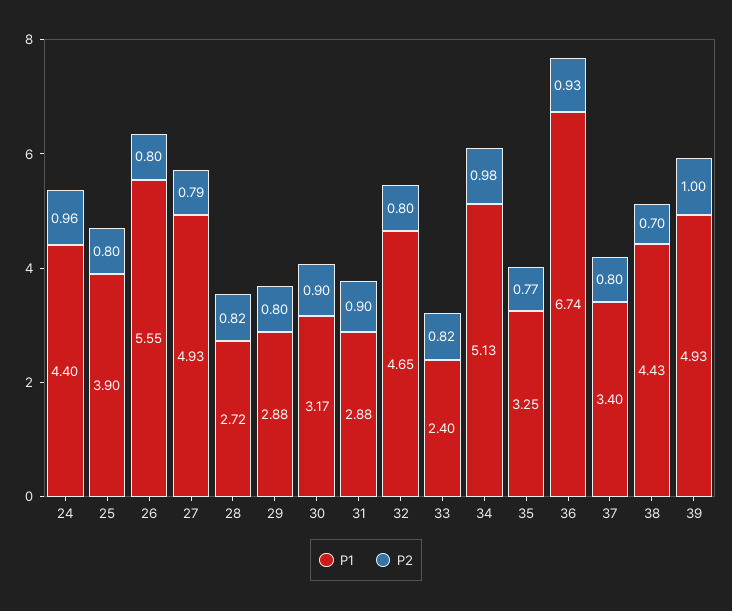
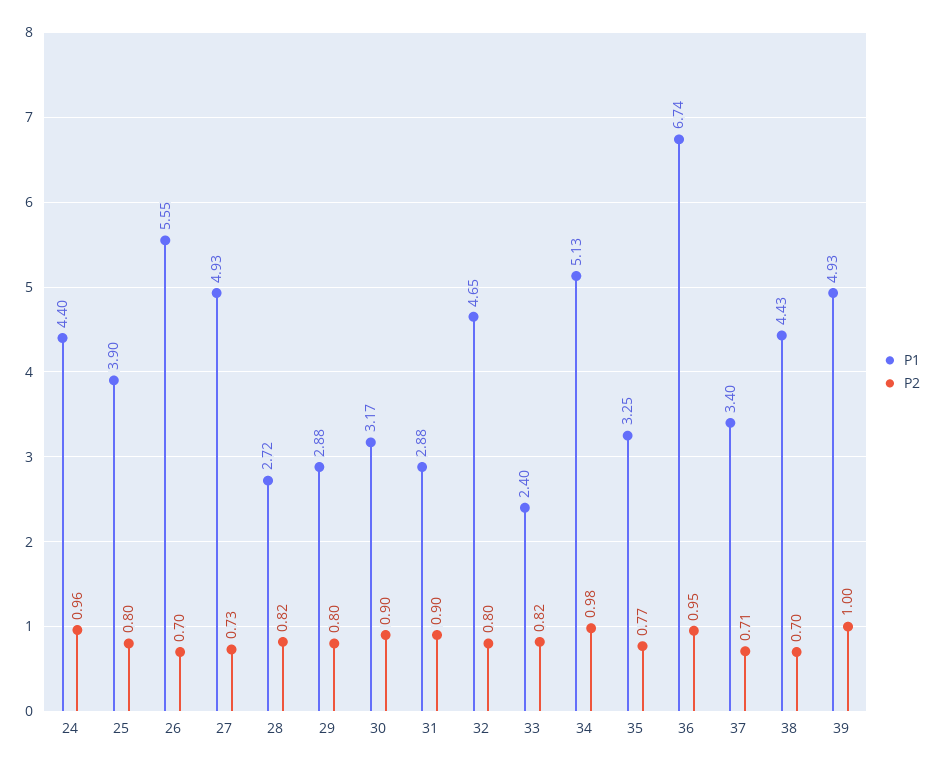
  {
    "P1": {
      "24": 4.4,
      "25": 3.9,
      "26": 5.55,
      "27": 4.93,
      "28": 2.72,
      "29": 2.88,
      "30": 3.17,
      "31": 2.88,
      "32": 4.65,
      "33": 2.4,
      "34": 5.13,
      "35": 3.25,
      "36": 6.74,
      "37": 3.4,
      "38": 4.43,
      "39": 4.93
    },
    "P2": {
      "24": 0.96,
      "25": 0.8,
-     "26": 0.8,
+     "26": 0.7,
-     "27": 0.79,
+     "27": 0.73,
      "28": 0.82,
      "29": 0.8,
      "30": 0.9,
      "31": 0.9,
      "32": 0.8,
      "33": 0.82,
      "34": 0.98,
      "35": 0.77,
-     "36": 0.93,
+     "36": 0.95,
-     "37": 0.8,
+     "37": 0.71,
      "38": 0.7,
      "39": 1
    }
  }

